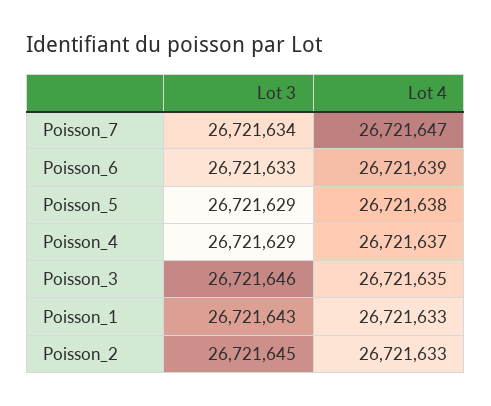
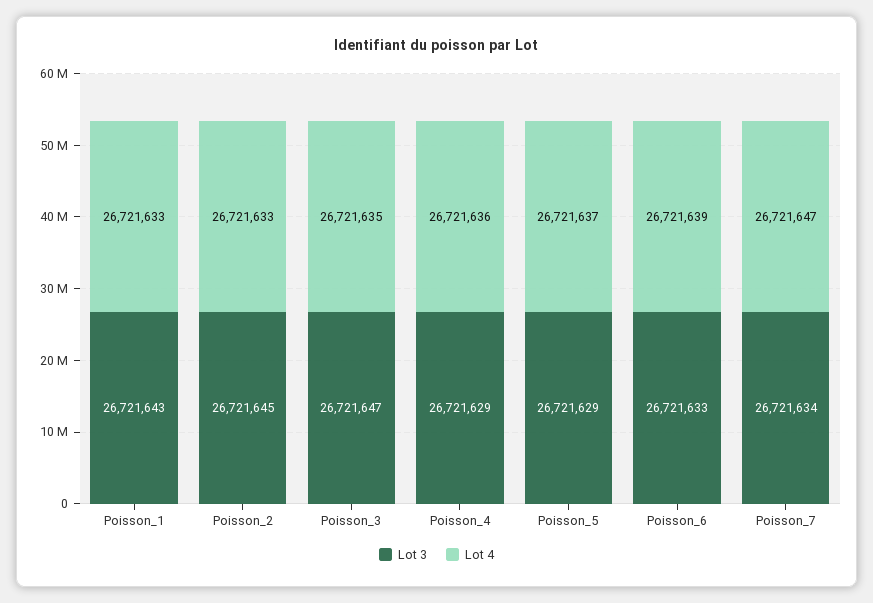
  {
    "Lot 3": {
      "Poisson_7": 26721634,
      "Poisson_6": 26721633,
      "Poisson_5": 26721629,
      "Poisson_4": 26721629,
-     "Poisson_3": 26721646,
+     "Poisson_3": 26721647,
      "Poisson_1": 26721643,
      "Poisson_2": 26721645
    },
    "Lot 4": {
      "Poisson_7": 26721647,
      "Poisson_6": 26721639,
-     "Poisson_5": 26721638,
+     "Poisson_5": 26721637,
-     "Poisson_4": 26721637,
+     "Poisson_4": 26721636,
      "Poisson_3": 26721635,
      "Poisson_1": 26721633,
      "Poisson_2": 26721633
    }
  }

